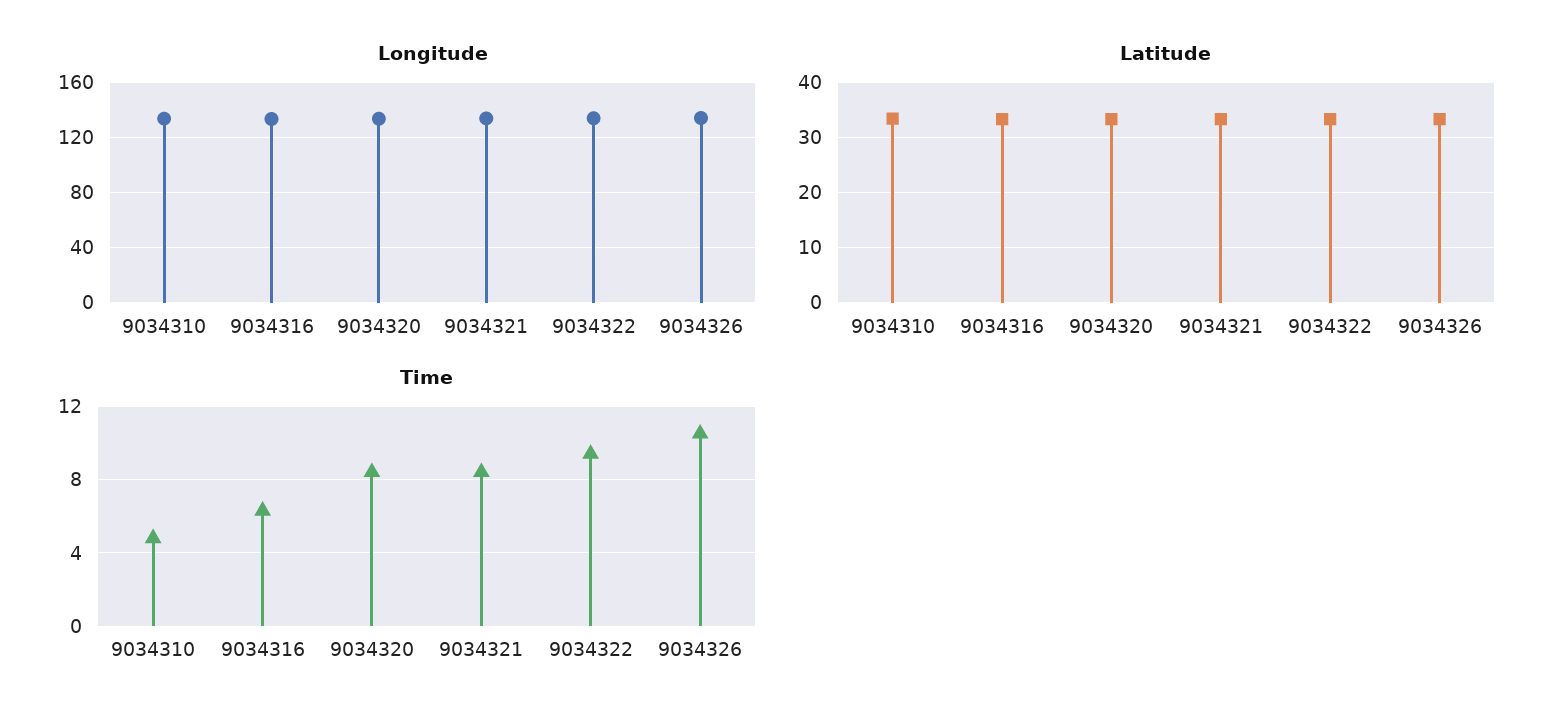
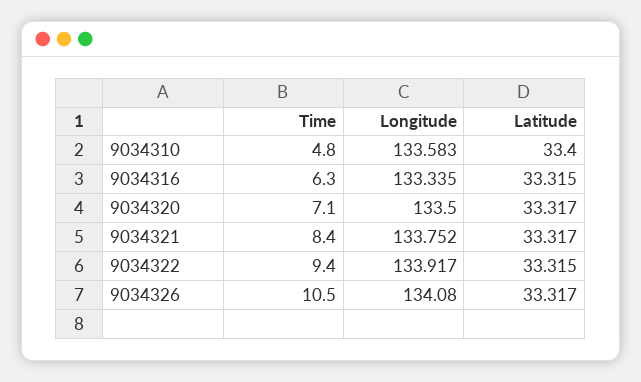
  {
    "Longitude": {
      "9034310": 133.583,
      "9034316": 133.335,
      "9034320": 133.5,
      "9034321": 133.752,
      "9034322": 133.917,
      "9034326": 134.08
    },
    "Latitude": {
      "9034310": 33.4,
      "9034316": 33.315,
      "9034320": 33.317,
      "9034321": 33.317,
      "9034322": 33.315,
      "9034326": 33.317
    },
    "Time": {
      "9034310": 4.8,
      "9034316": 6.3,
-     "9034320": 8.5,
+     "9034320": 7.1,
      "9034321": 8.4,
      "9034322": 9.4,
      "9034326": 10.5
    }
  }

